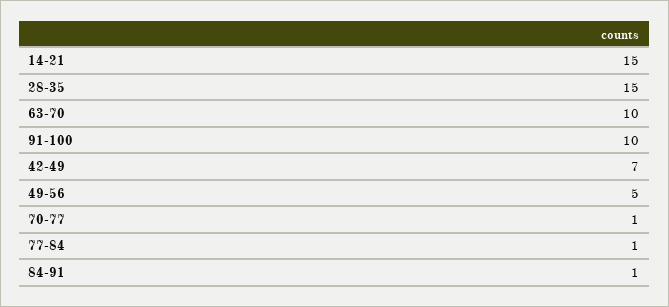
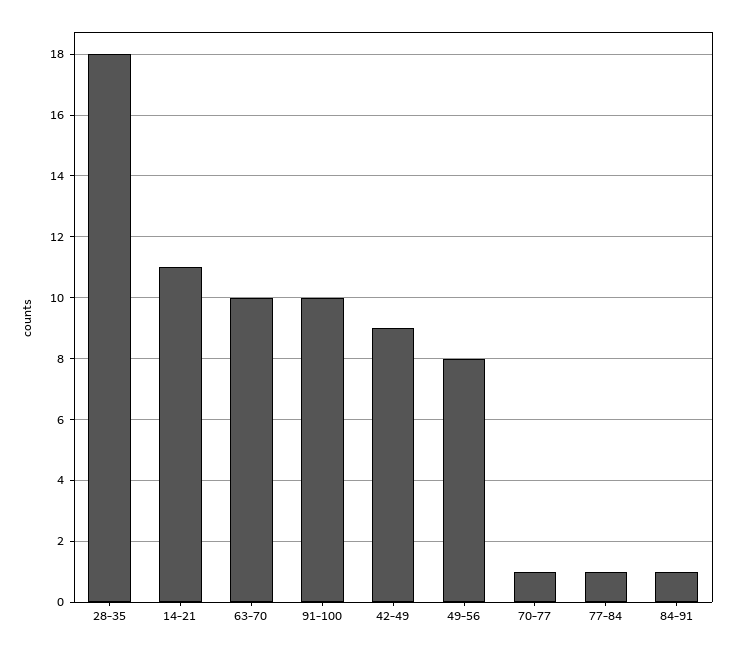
  {
-   "14-21": 15,
+   "14-21": 11,
-   "28-35": 15,
+   "28-35": 18,
    "63-70": 10,
    "91-100": 10,
-   "42-49": 7,
+   "42-49": 9,
-   "49-56": 5,
+   "49-56": 8,
    "70-77": 1,
    "77-84": 1,
    "84-91": 1
  }

